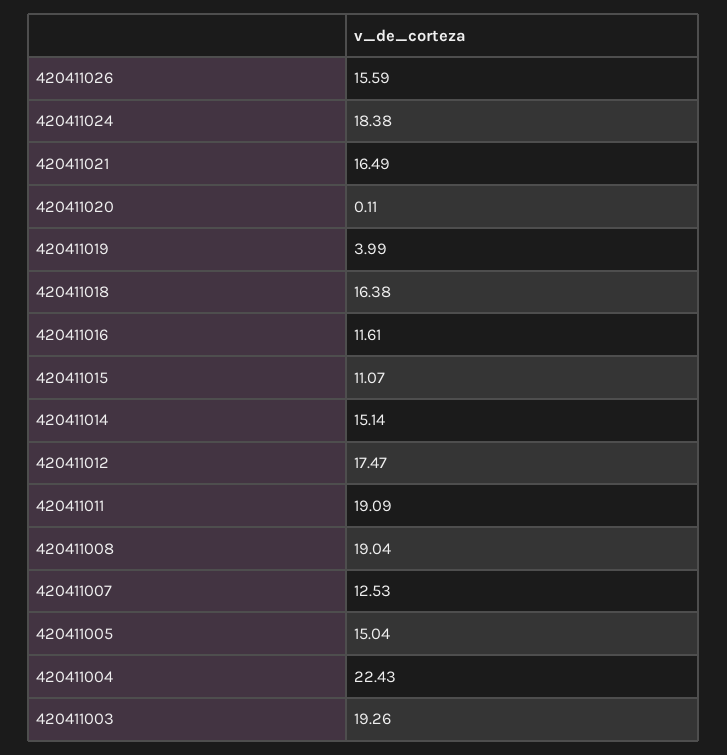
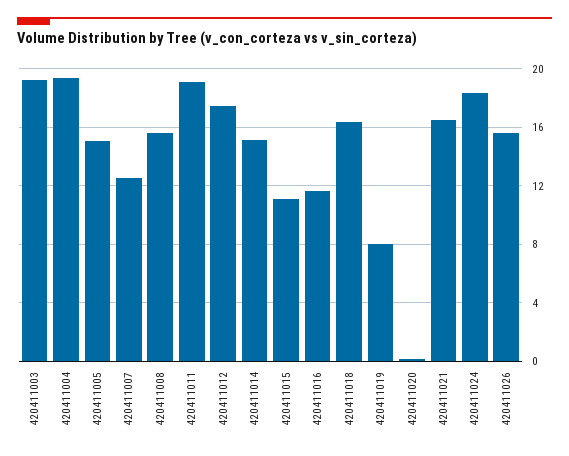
  {
    "420411026": 15.59,
    "420411024": 18.38,
    "420411021": 16.49,
    "420411020": 0.11,
-   "420411019": 3.99,
+   "420411019": 8,
    "420411018": 16.38,
    "420411016": 11.61,
    "420411015": 11.07,
    "420411014": 15.14,
    "420411012": 17.47,
    "420411011": 19.09,
-   "420411008": 19.04,
+   "420411008": 15.5,
    "420411007": 12.53,
    "420411005": 15.04,
-   "420411004": 22.43,
+   "420411004": 19.5,
    "420411003": 19.26
  }

